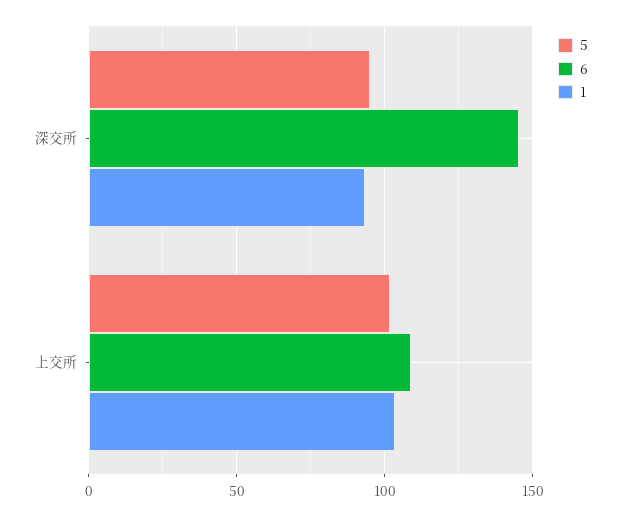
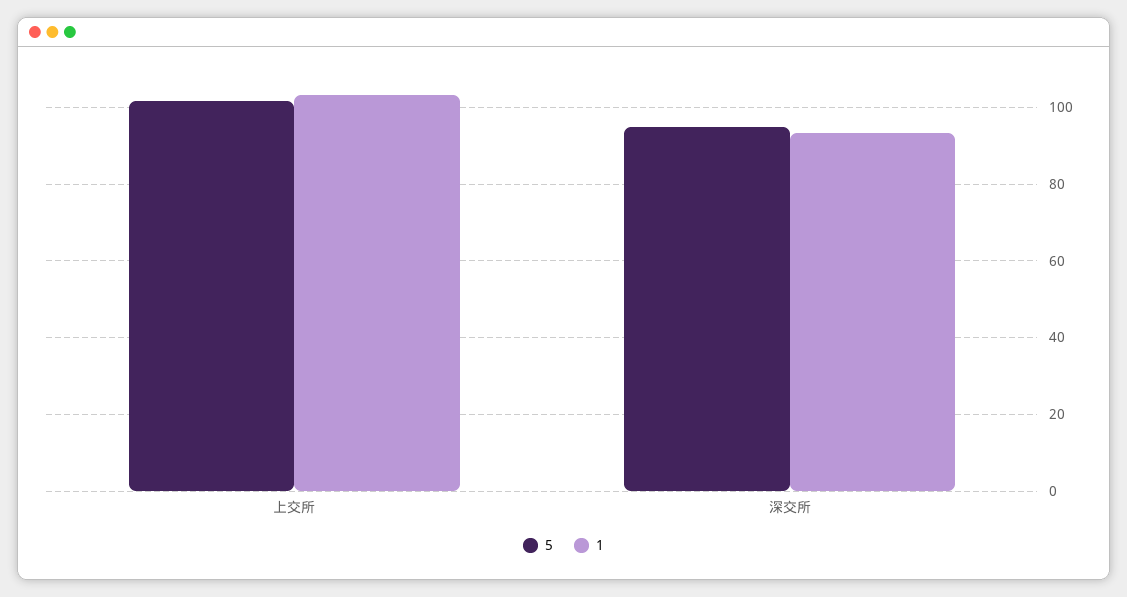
  {
    "5": {
      "深交所": 94,
      "上交所": 102
    },
-   "6": {
-     "深交所": 145,
-     "上交所": 110
-   },
    "1": {
      "深交所": 94,
      "上交所": 104
    }
  }

